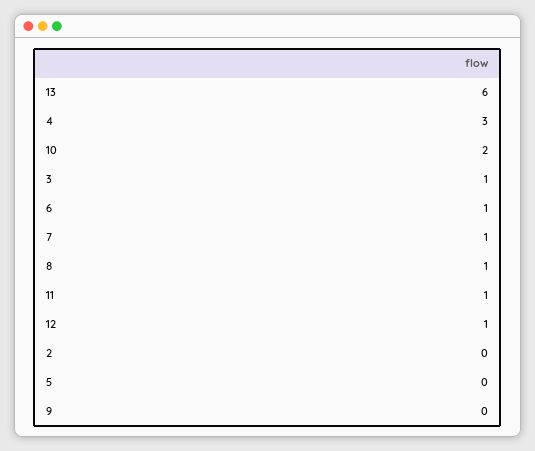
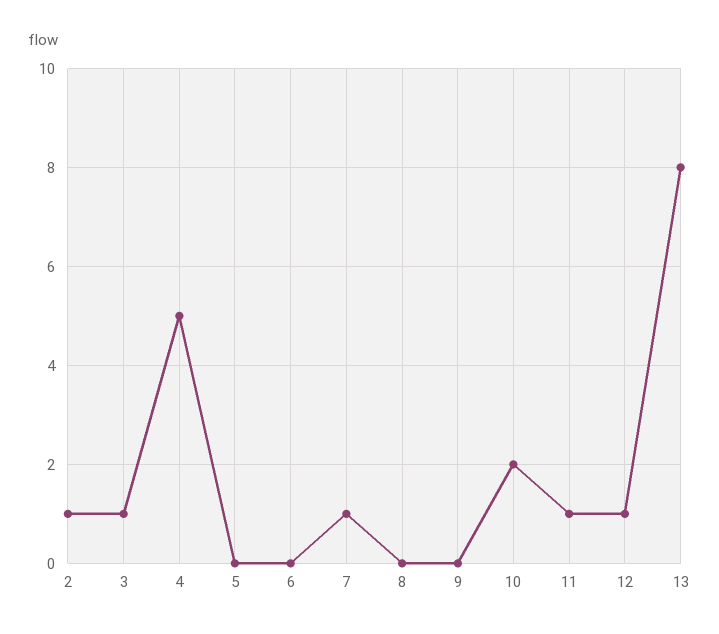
  {
-   "13": 6,
+   "13": 8,
-   "4": 3,
+   "4": 5,
    "10": 2,
    "3": 1,
-   "6": 1,
+   "6": 0,
    "7": 1,
-   "8": 1,
+   "8": 0,
    "11": 1,
    "12": 1,
-   "2": 0,
+   "2": 1,
    "5": 0,
    "9": 0
  }

